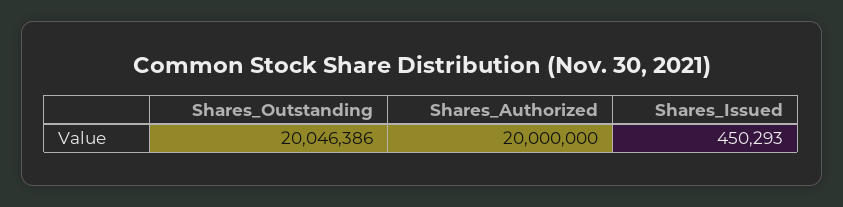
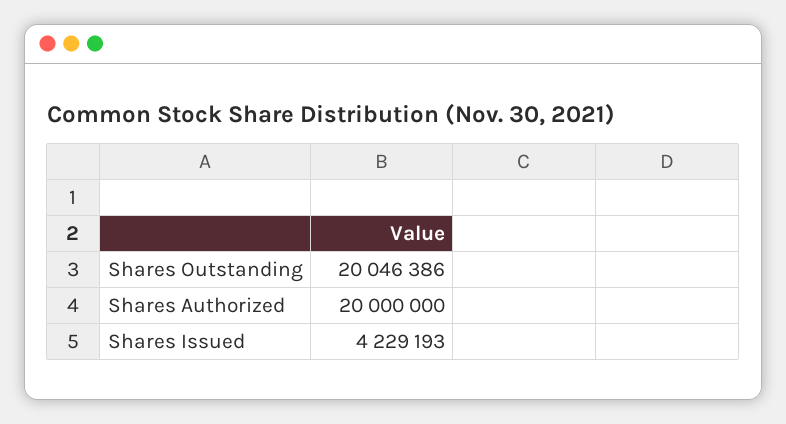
  {
    "Shares_Outstanding": 20046386,
    "Shares_Authorized": 20000000,
-   "Shares_Issued": 450293
+   "Shares_Issued": 4229193
  }

